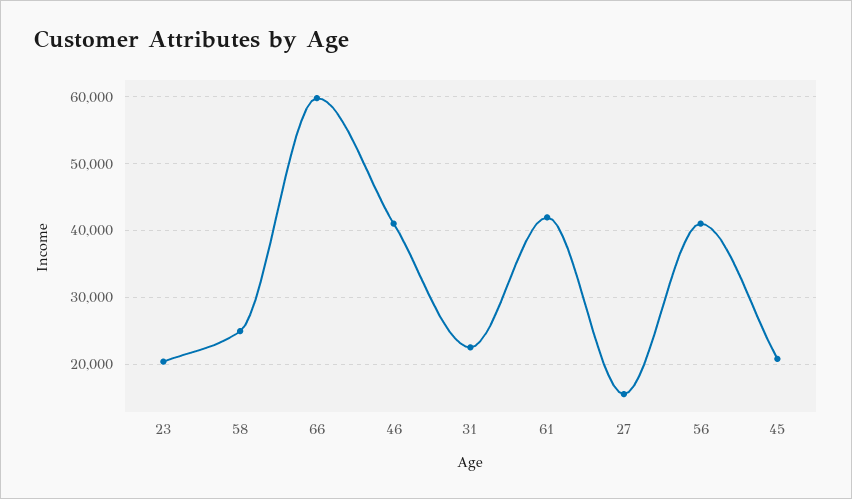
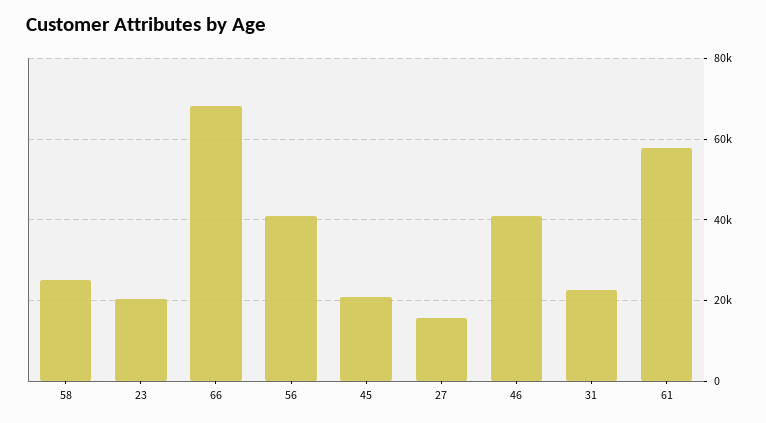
  {
    "23": 20000,
    "58": 25000,
-   "66": 60000,
+   "66": 68000,
    "46": 41000,
    "31": 23000,
-   "61": 42000,
+   "61": 58000,
    "27": 16000,
    "56": 41000,
    "45": 21000
  }

